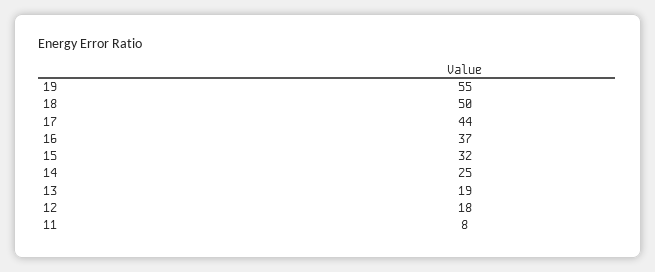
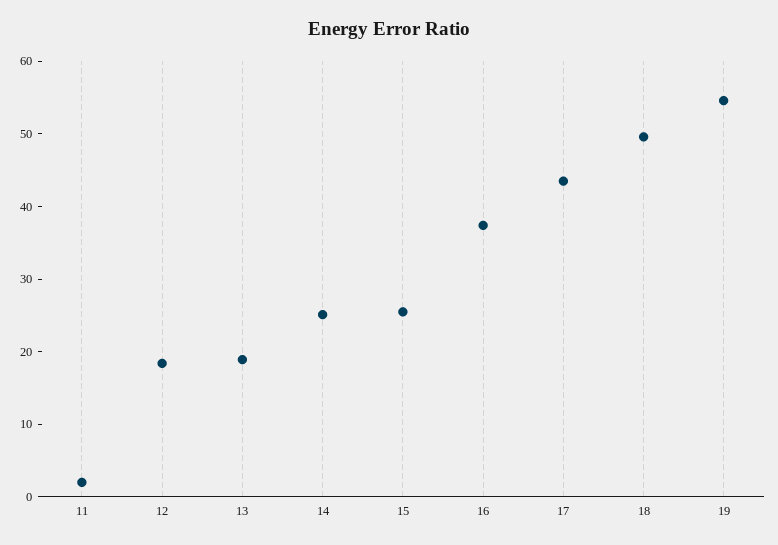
  {
    "19": 55,
    "18": 50,
    "17": 44,
    "16": 37,
-   "15": 32,
+   "15": 26,
    "14": 25,
    "13": 19,
    "12": 18,
-   "11": 8
+   "11": 2
  }

